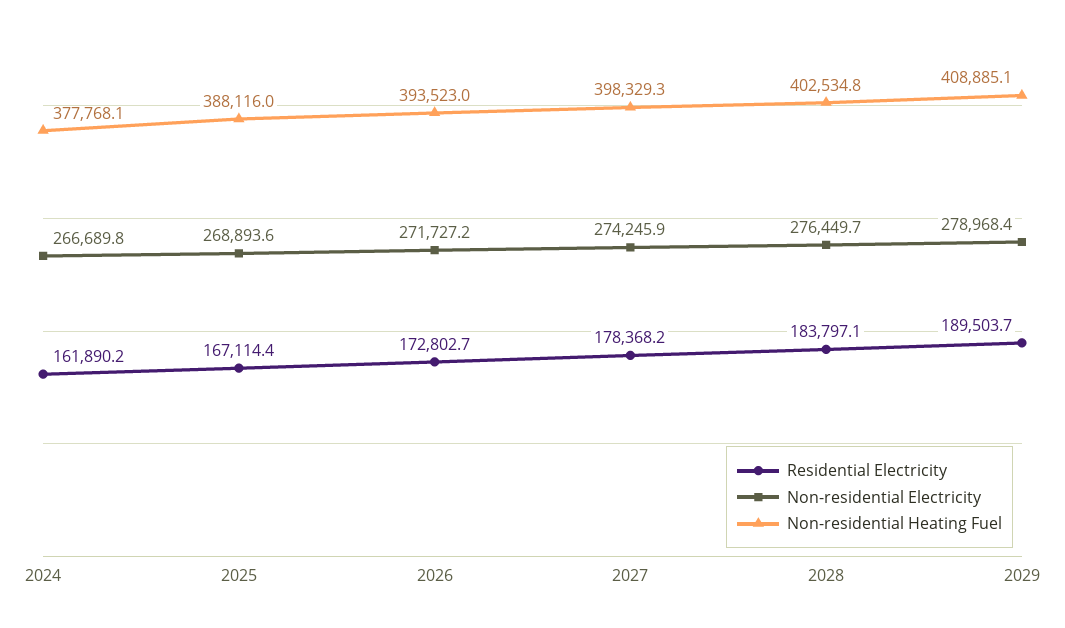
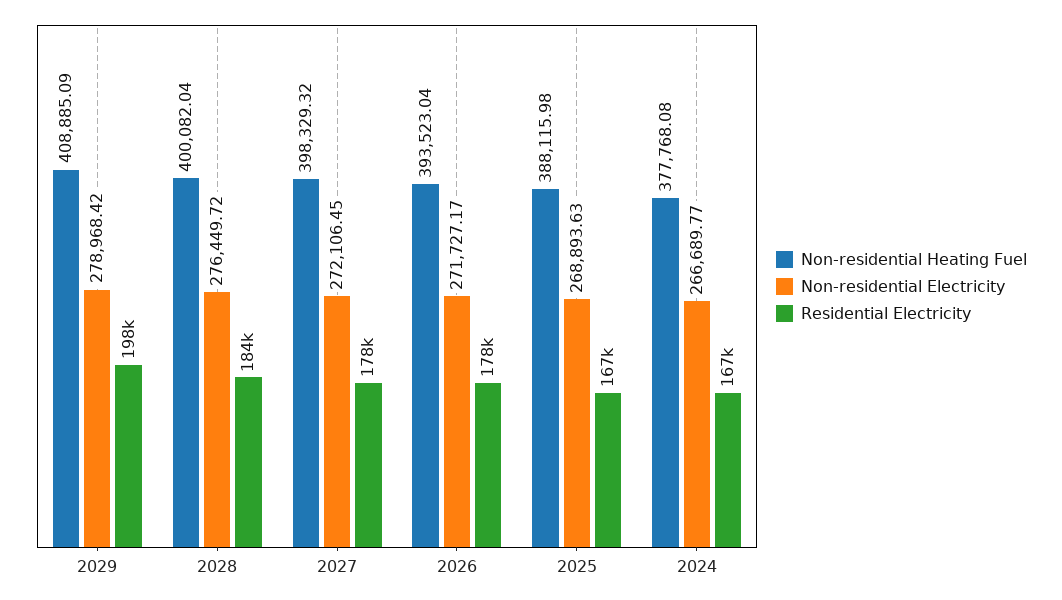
  {
    "Residential Electricity": {
-     "2024": 161890.2,
+     "2024": 167000,
      "2025": 167114.4,
-     "2026": 172802.7,
+     "2026": 178000,
      "2027": 178368.2,
      "2028": 183797.1,
-     "2029": 189503.7
+     "2029": 198000
    },
    "Non-residential Electricity": {
      "2024": 266689.77,
      "2025": 268893.63,
      "2026": 271727.17,
-     "2027": 274245.9,
+     "2027": 272106.45,
      "2028": 276449.72,
      "2029": 278968.42
    },
    "Non-residential Heating Fuel": {
      "2024": 377768.08,
      "2025": 388115.98,
      "2026": 393523.04,
      "2027": 398329.32,
-     "2028": 402534.8,
+     "2028": 400082.04,
      "2029": 408885.09
    }
  }

